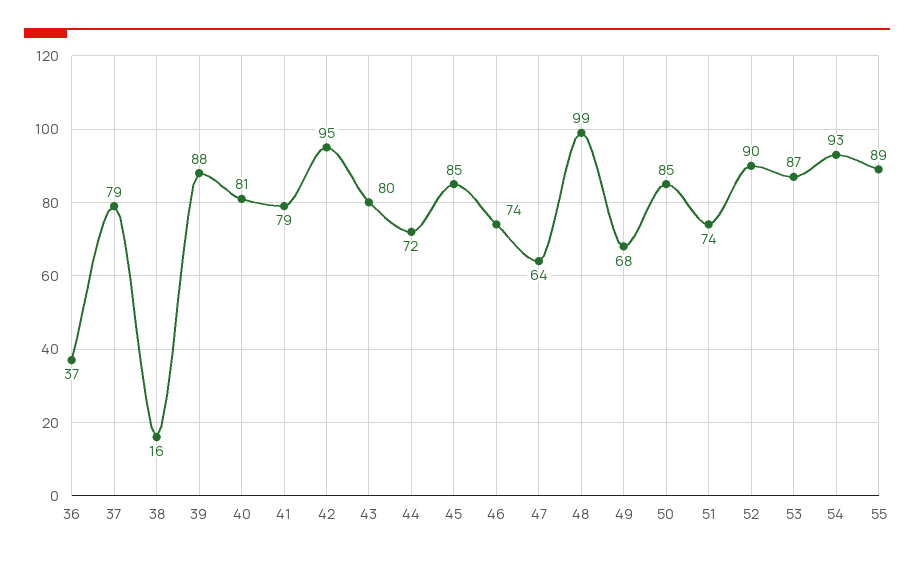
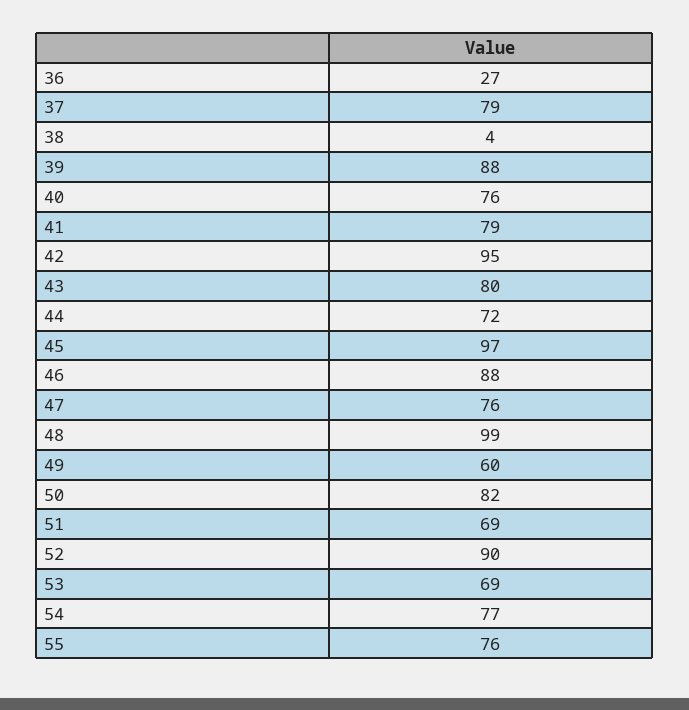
  {
-   "36": 37,
+   "36": 27,
    "37": 79,
-   "38": 16,
+   "38": 4,
    "39": 88,
-   "40": 81,
+   "40": 76,
    "41": 79,
    "42": 95,
    "43": 80,
    "44": 72,
-   "45": 85,
+   "45": 97,
-   "46": 74,
+   "46": 88,
-   "47": 64,
+   "47": 76,
    "48": 99,
-   "49": 68,
+   "49": 60,
-   "50": 85,
+   "50": 82,
-   "51": 74,
+   "51": 69,
    "52": 90,
-   "53": 87,
+   "53": 69,
-   "54": 93,
+   "54": 77,
-   "55": 89
+   "55": 76
  }

